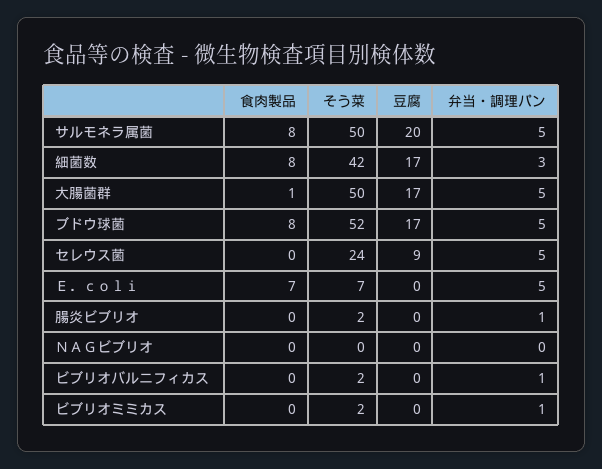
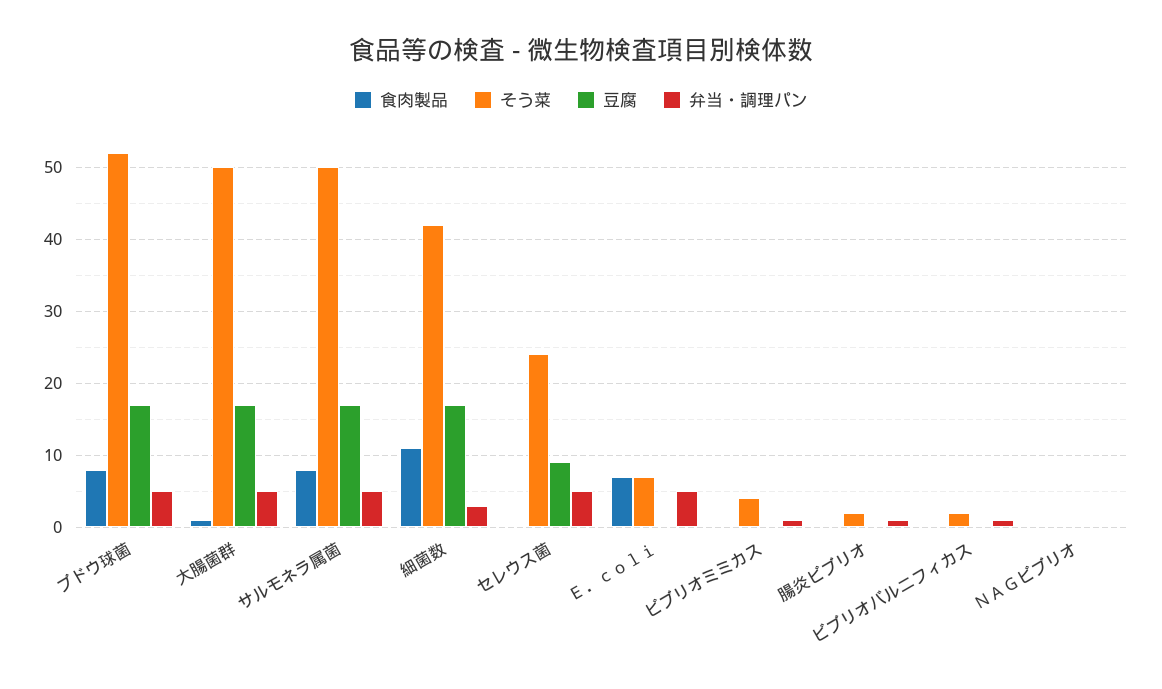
  {
    "食肉製品": {
      "サルモネラ属菌": 8,
-     "細菌数": 8,
+     "細菌数": 11,
      "大腸菌群": 1,
      "ブドウ球菌": 8,
      "セレウス菌": 0,
      "Ｅ．ｃｏｌｉ": 7,
      "腸炎ビブリオ": 0,
      "ＮＡＧビブリオ": 0,
      "ビブリオバルニフィカス": 0,
      "ビブリオミミカス": 0
    },
    "そう菜": {
      "サルモネラ属菌": 50,
      "細菌数": 42,
      "大腸菌群": 50,
      "ブドウ球菌": 52,
      "セレウス菌": 24,
      "Ｅ．ｃｏｌｉ": 7,
      "腸炎ビブリオ": 2,
      "ＮＡＧビブリオ": 0,
      "ビブリオバルニフィカス": 2,
-     "ビブリオミミカス": 2
+     "ビブリオミミカス": 4
    },
    "豆腐": {
-     "サルモネラ属菌": 20,
+     "サルモネラ属菌": 17,
      "細菌数": 17,
      "大腸菌群": 17,
      "ブドウ球菌": 17,
      "セレウス菌": 9,
      "Ｅ．ｃｏｌｉ": 0,
      "腸炎ビブリオ": 0,
      "ＮＡＧビブリオ": 0,
      "ビブリオバルニフィカス": 0,
      "ビブリオミミカス": 0
    },
    "弁当・調理パン": {
      "サルモネラ属菌": 5,
      "細菌数": 3,
      "大腸菌群": 5,
      "ブドウ球菌": 5,
      "セレウス菌": 5,
      "Ｅ．ｃｏｌｉ": 5,
      "腸炎ビブリオ": 1,
      "ＮＡＧビブリオ": 0,
      "ビブリオバルニフィカス": 1,
      "ビブリオミミカス": 1
    }
  }

